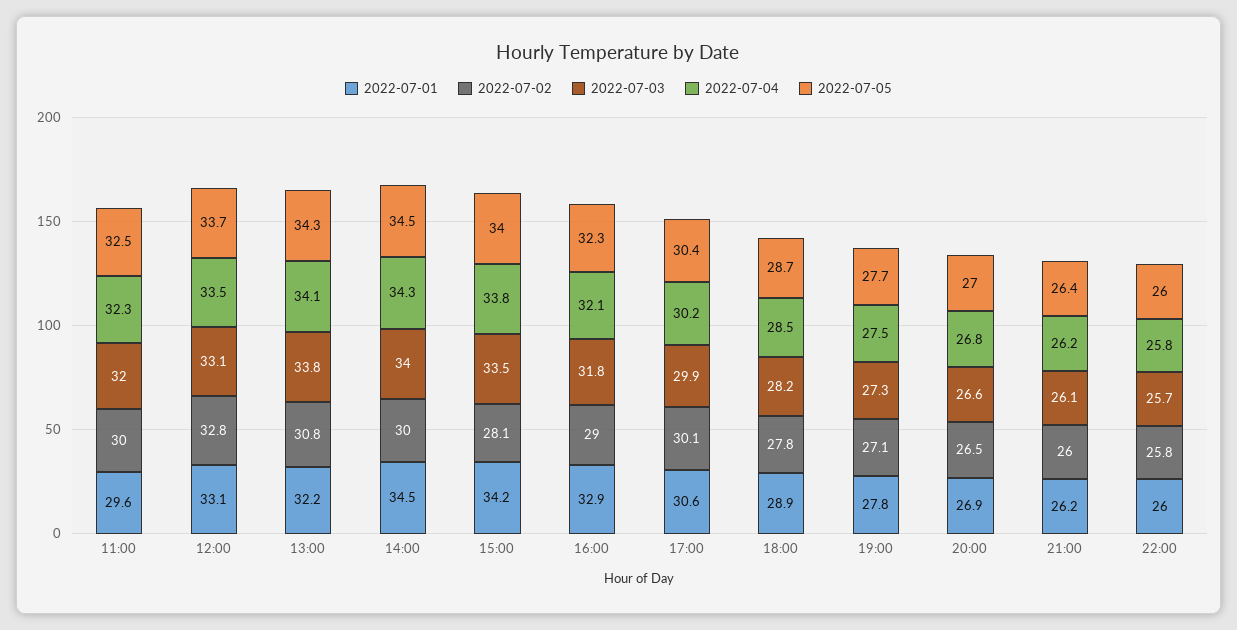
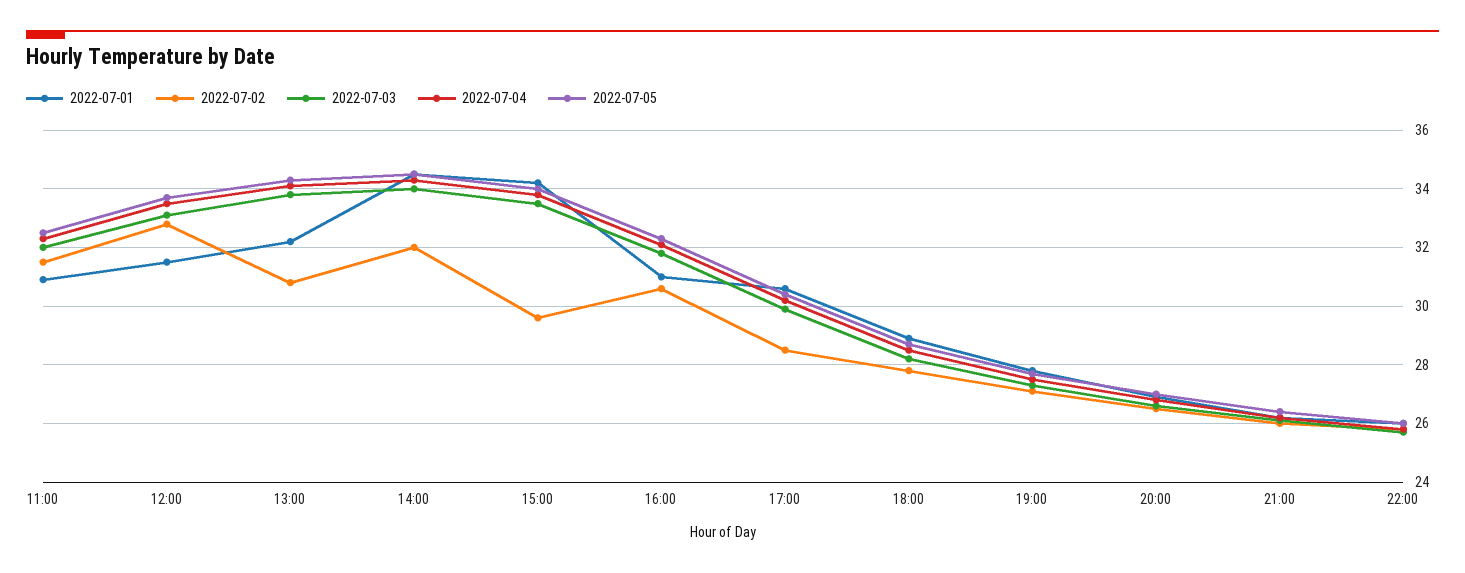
  {
    "2022-07-01": {
-     "11:00": 29.6,
+     "11:00": 31,
-     "12:00": 33.1,
+     "12:00": 31.5,
      "13:00": 32.2,
      "14:00": 34.5,
      "15:00": 34.2,
-     "16:00": 32.9,
+     "16:00": 31,
      "17:00": 30.6,
      "18:00": 28.9,
      "19:00": 27.8,
      "20:00": 26.9,
      "21:00": 26.2,
      "22:00": 26
    },
    "2022-07-02": {
-     "11:00": 30,
+     "11:00": 31.5,
      "12:00": 32.8,
      "13:00": 30.8,
-     "14:00": 30,
+     "14:00": 32,
-     "15:00": 28.1,
+     "15:00": 29.5,
-     "16:00": 29,
+     "16:00": 30.5,
-     "17:00": 30.1,
+     "17:00": 28.5,
      "18:00": 27.8,
      "19:00": 27.1,
      "20:00": 26.5,
      "21:00": 26,
      "22:00": 25.8
    },
    "2022-07-03": {
      "11:00": 32,
      "12:00": 33.1,
      "13:00": 33.8,
      "14:00": 34,
      "15:00": 33.5,
      "16:00": 31.8,
      "17:00": 29.9,
      "18:00": 28.2,
      "19:00": 27.3,
      "20:00": 26.6,
      "21:00": 26.1,
      "22:00": 25.7
    },
    "2022-07-04": {
      "11:00": 32.3,
      "12:00": 33.5,
      "13:00": 34.1,
      "14:00": 34.3,
      "15:00": 33.8,
      "16:00": 32.1,
      "17:00": 30.2,
      "18:00": 28.5,
      "19:00": 27.5,
      "20:00": 26.8,
      "21:00": 26.2,
      "22:00": 25.8
    },
    "2022-07-05": {
      "11:00": 32.5,
      "12:00": 33.7,
      "13:00": 34.3,
      "14:00": 34.5,
      "15:00": 34,
      "16:00": 32.3,
      "17:00": 30.4,
      "18:00": 28.7,
      "19:00": 27.7,
      "20:00": 27,
      "21:00": 26.4,
      "22:00": 26
    }
  }

